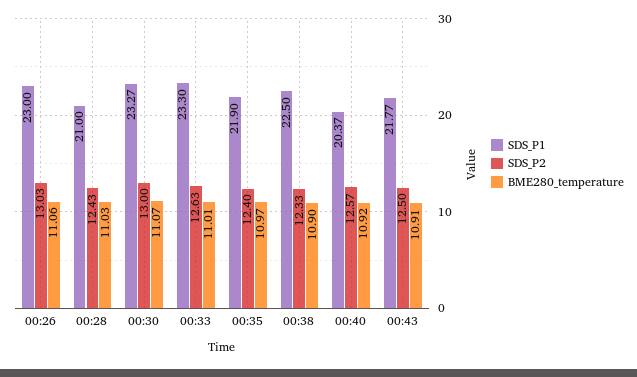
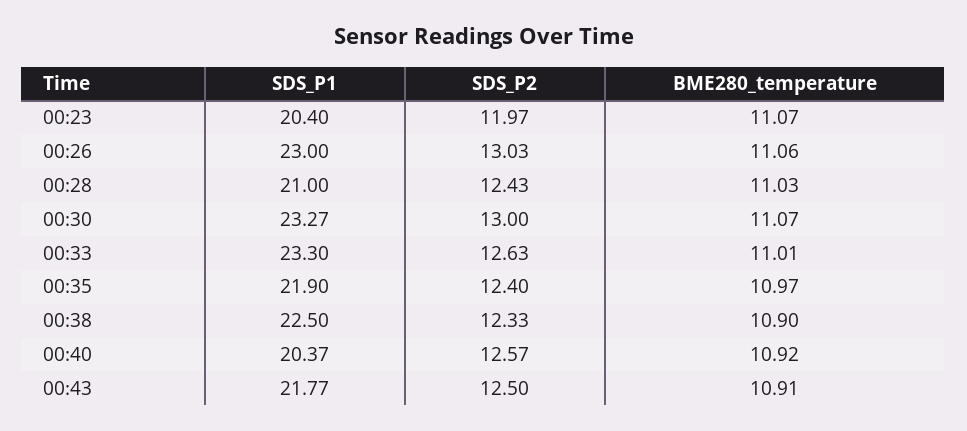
  {
    "SDS_P1": {
      "00:26": 23,
      "00:28": 21,
      "00:30": 23.27,
      "00:33": 23.3,
      "00:35": 21.9,
      "00:38": 22.5,
      "00:40": 20.37,
-     "00:43": 21.77
+     "00:43": 21.77,
+     "00:23": 20.4
    },
    "SDS_P2": {
      "00:26": 13.03,
      "00:28": 12.43,
      "00:30": 13,
      "00:33": 12.63,
      "00:35": 12.4,
      "00:38": 12.33,
      "00:40": 12.57,
-     "00:43": 12.5
+     "00:43": 12.5,
+     "00:23": 11.97
    },
    "BME280_temperature": {
      "00:26": 11.06,
      "00:28": 11.03,
      "00:30": 11.07,
      "00:33": 11.01,
      "00:35": 10.97,
      "00:38": 10.9,
      "00:40": 10.92,
-     "00:43": 10.91
+     "00:43": 10.91,
+     "00:23": 11.07
    }
  }

